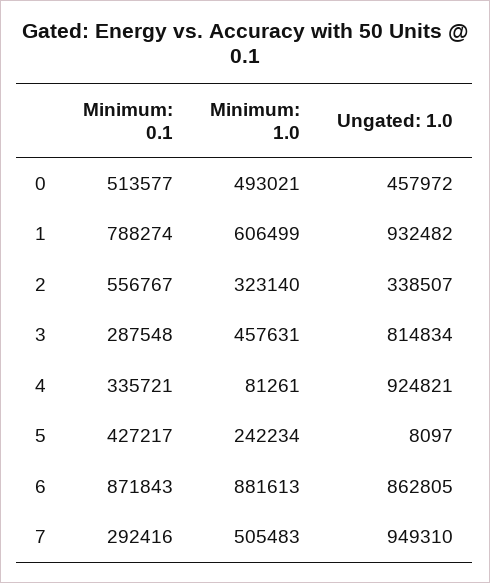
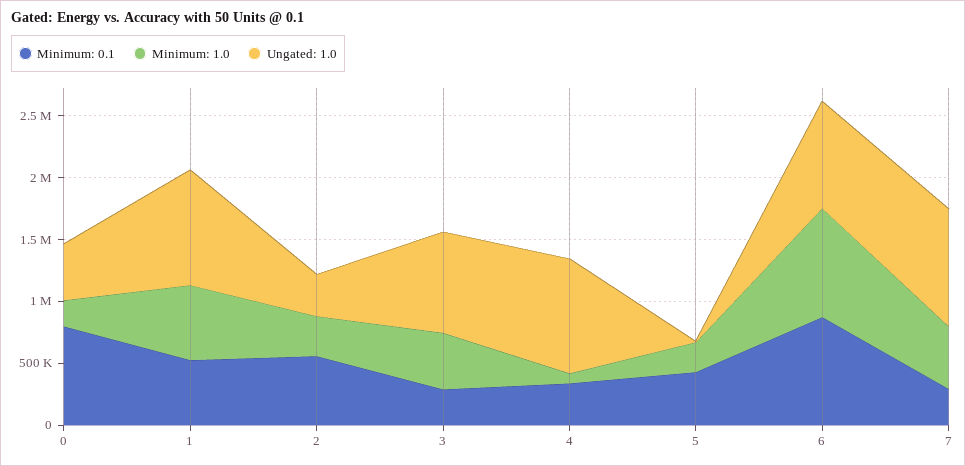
  {
    "Minimum: 0.1": {
-     "0": 513577,
+     "0": 800000,
-     "1": 788274,
+     "1": 500000,
      "2": 556767,
      "3": 287548,
      "4": 335721,
      "5": 427217,
      "6": 871843,
      "7": 292416
    },
    "Minimum: 1.0": {
-     "0": 493021,
+     "0": 200000,
      "1": 606499,
      "2": 323140,
      "3": 457631,
      "4": 81261,
      "5": 242234,
      "6": 881613,
      "7": 505483
    },
    "Ungated: 1.0": {
      "0": 457972,
      "1": 932482,
      "2": 338507,
      "3": 814834,
      "4": 924821,
      "5": 8097,
      "6": 862805,
      "7": 949310
    }
  }

